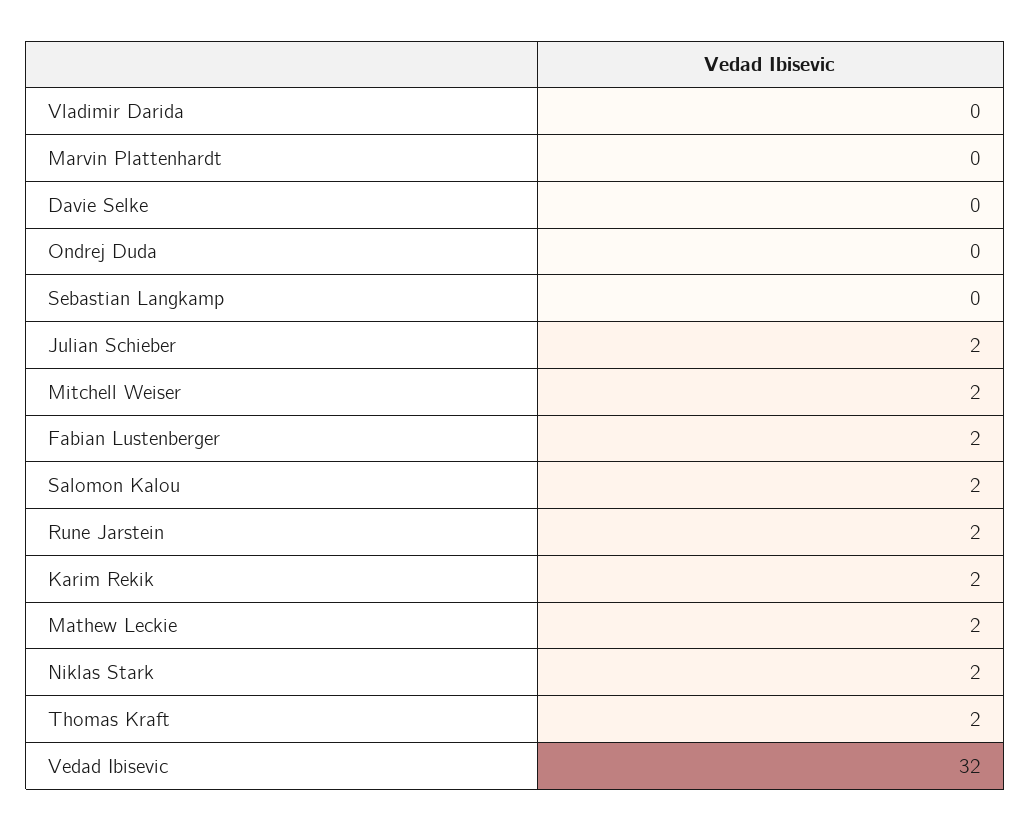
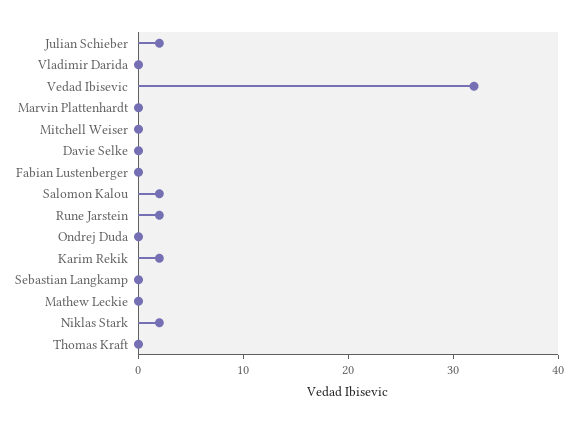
  {
    "Vladimir Darida": 0,
    "Marvin Plattenhardt": 0,
    "Davie Selke": 0,
    "Ondrej Duda": 0,
    "Sebastian Langkamp": 0,
    "Julian Schieber": 2,
-   "Mitchell Weiser": 2,
+   "Mitchell Weiser": 0,
-   "Fabian Lustenberger": 2,
+   "Fabian Lustenberger": 0,
    "Salomon Kalou": 2,
    "Rune Jarstein": 2,
    "Karim Rekik": 2,
-   "Mathew Leckie": 2,
+   "Mathew Leckie": 0,
    "Niklas Stark": 2,
-   "Thomas Kraft": 2,
+   "Thomas Kraft": 0,
    "Vedad Ibisevic": 32
  }

